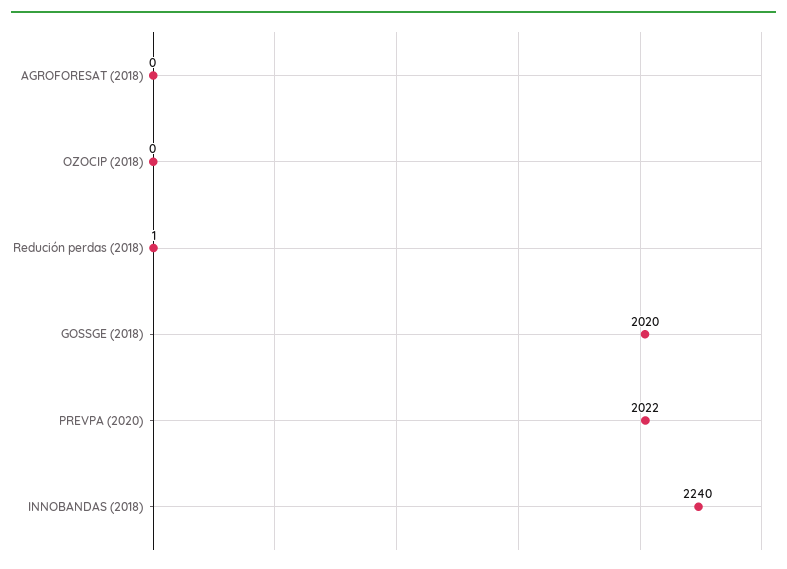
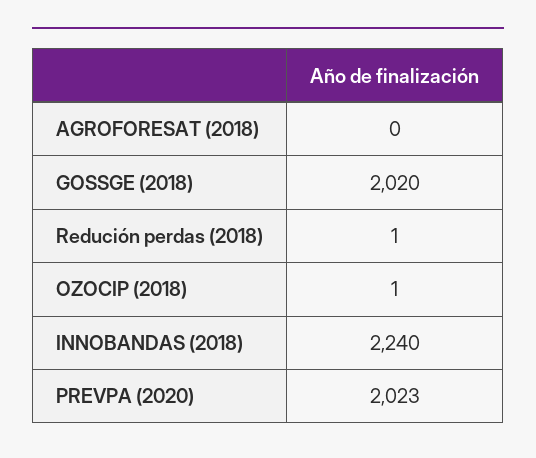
  {
    "AGROFORESAT (2018)": 0,
-   "OZOCIP (2018)": 0,
+   "OZOCIP (2018)": 1,
    "Redución perdas (2018)": 1,
    "GOSSGE (2018)": 2020,
-   "PREVPA (2020)": 2022,
+   "PREVPA (2020)": 2023,
    "INNOBANDAS (2018)": 2240
  }

